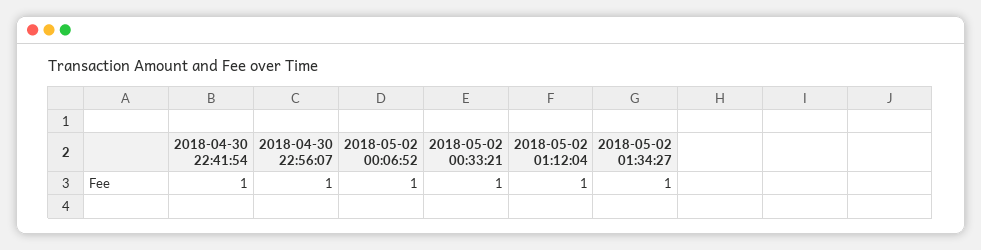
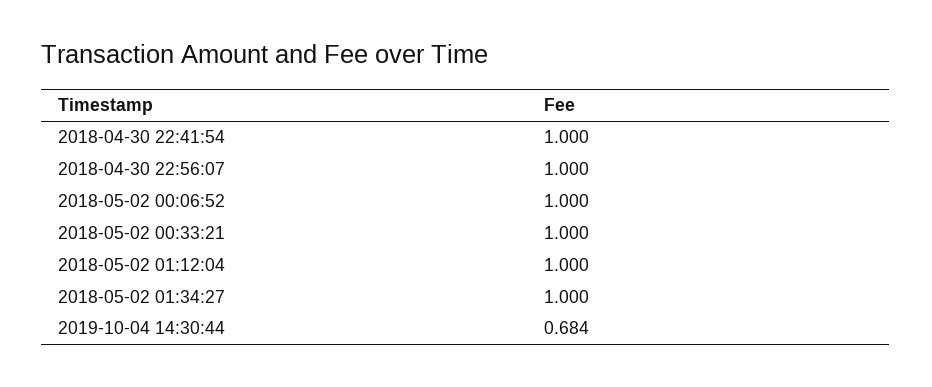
  {
    "2018-04-30 22:41:54": 1,
    "2018-04-30 22:56:07": 1,
    "2018-05-02 00:06:52": 1,
    "2018-05-02 00:33:21": 1,
    "2018-05-02 01:12:04": 1,
-   "2018-05-02 01:34:27": 1
+   "2018-05-02 01:34:27": 1,
+   "2019-10-04 14:30:44": 0.684
  }

